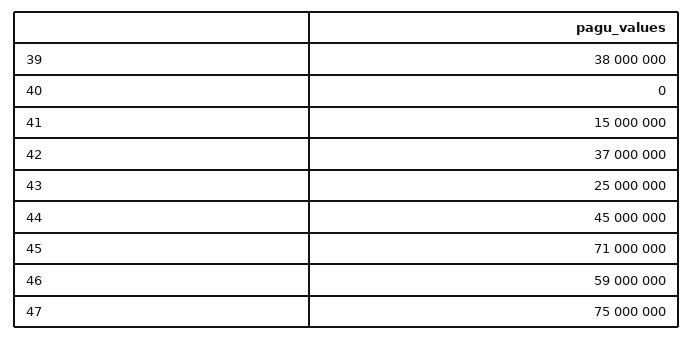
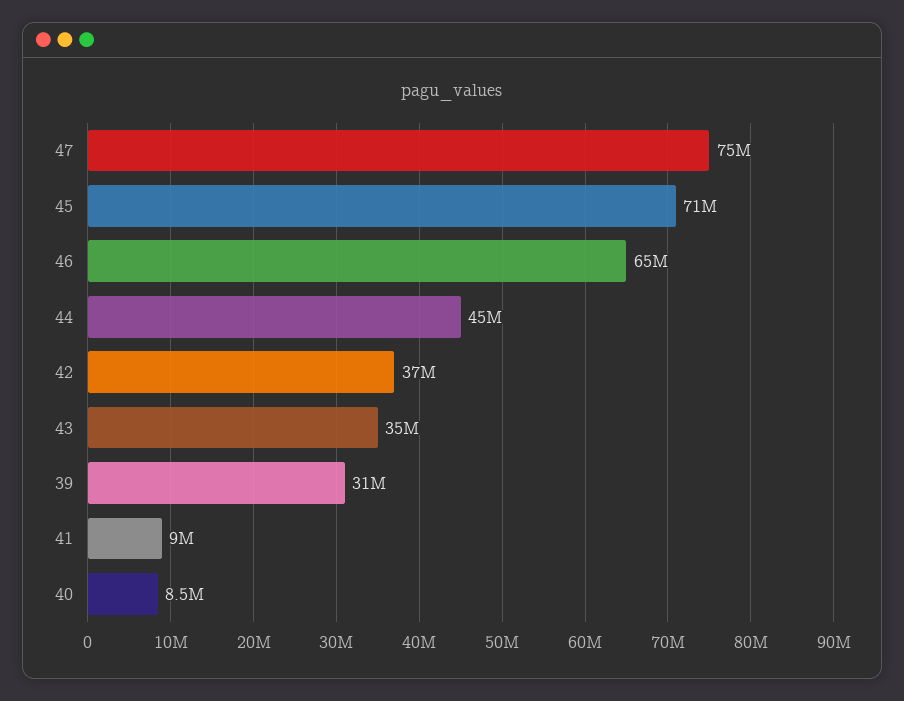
  {
-   "39": 38000000,
+   "39": 31000000,
-   "40": 0,
+   "40": 8500000,
-   "41": 15000000,
+   "41": 9000000,
    "42": 37000000,
-   "43": 25000000,
+   "43": 35000000,
    "44": 45000000,
    "45": 71000000,
-   "46": 59000000,
+   "46": 65000000,
    "47": 75000000
  }

